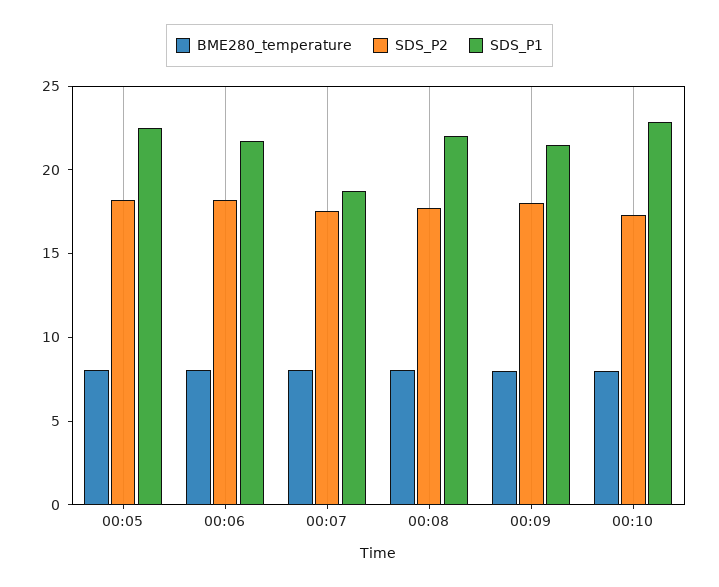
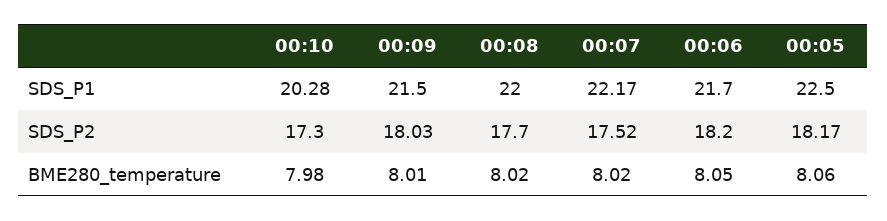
  {
    "BME280_temperature": {
      "00:05": 8.06,
      "00:06": 8.05,
      "00:07": 8.02,
      "00:08": 8.02,
      "00:09": 8.01,
      "00:10": 7.98
    },
    "SDS_P2": {
      "00:05": 18.17,
      "00:06": 18.2,
      "00:07": 17.52,
      "00:08": 17.7,
      "00:09": 18.03,
      "00:10": 17.3
    },
    "SDS_P1": {
      "00:05": 22.5,
      "00:06": 21.7,
-     "00:07": 19,
+     "00:07": 22.17,
      "00:08": 22,
      "00:09": 21.5,
-     "00:10": 23
+     "00:10": 20.28
    }
  }

